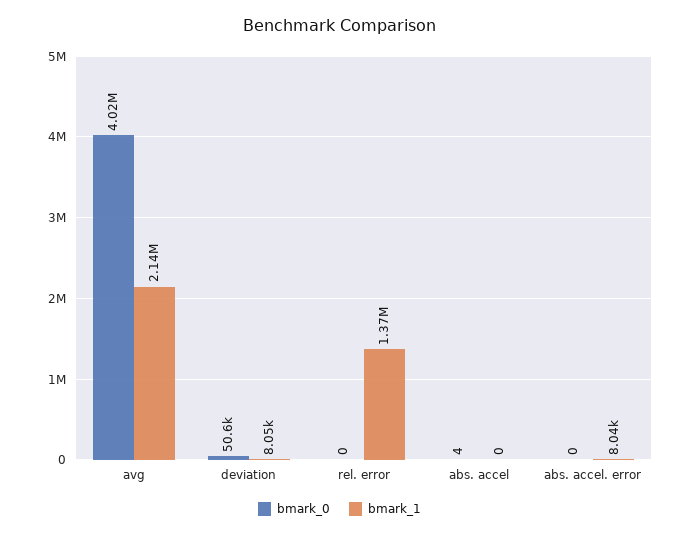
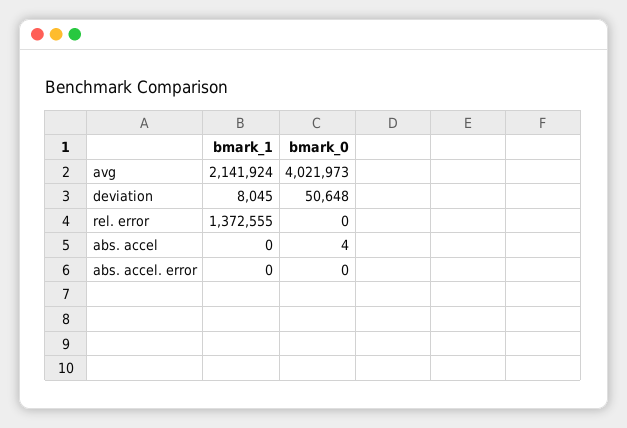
  {
    "bmark_0": {
      "avg": 4021973,
      "deviation": 50648,
      "rel. error": 0,
      "abs. accel": 4,
      "abs. accel. error": 0
    },
    "bmark_1": {
      "avg": 2141924,
      "deviation": 8045,
      "rel. error": 1372555,
      "abs. accel": 0,
-     "abs. accel. error": 8040
+     "abs. accel. error": 0
    }
  }

